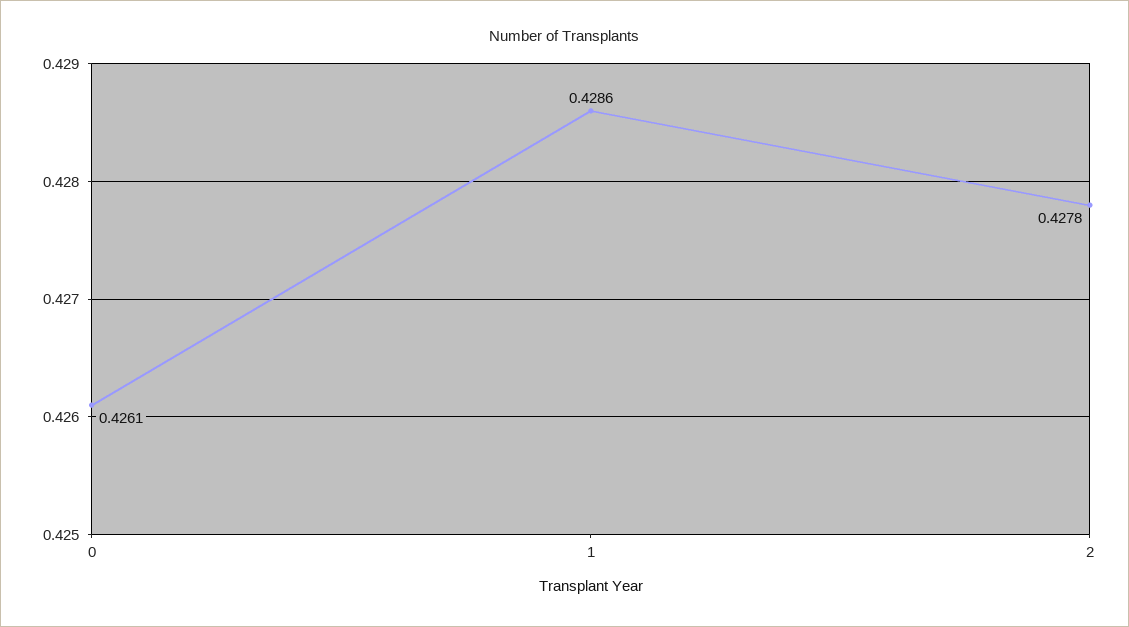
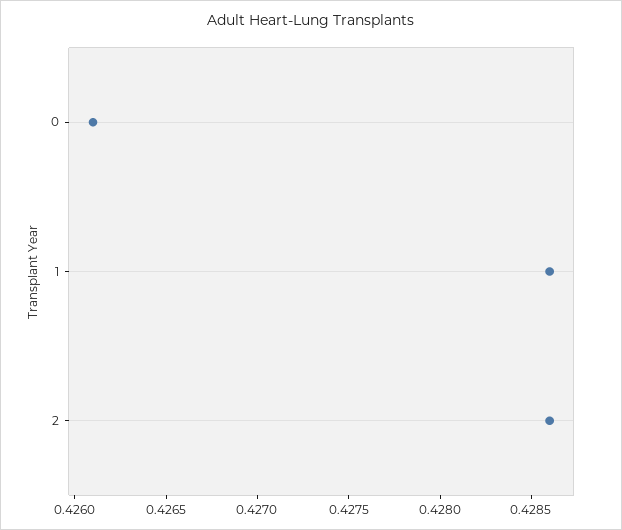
  {
    "0": 0.4261,
    "1": 0.4286,
-   "2": 0.4278
+   "2": 0.4286
  }

